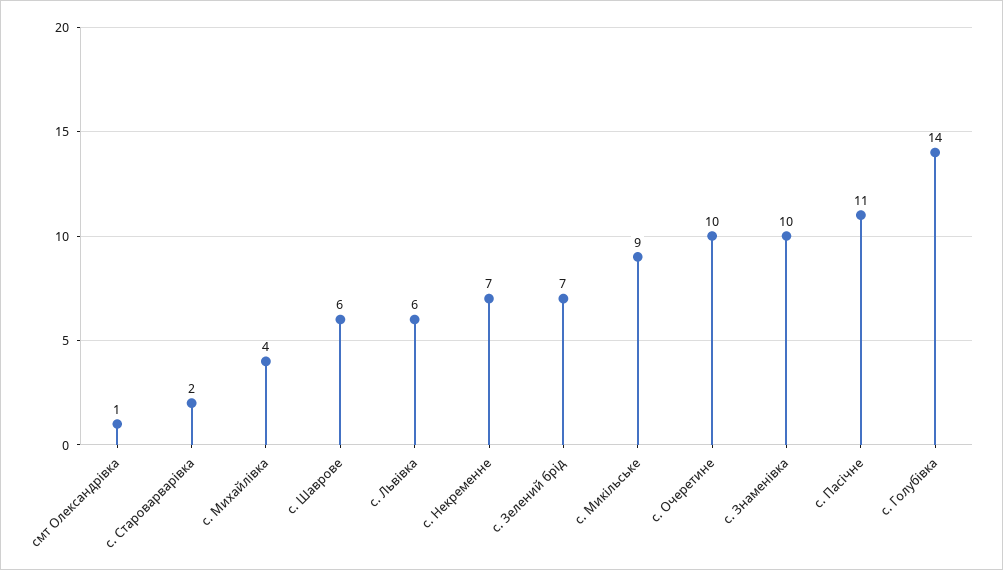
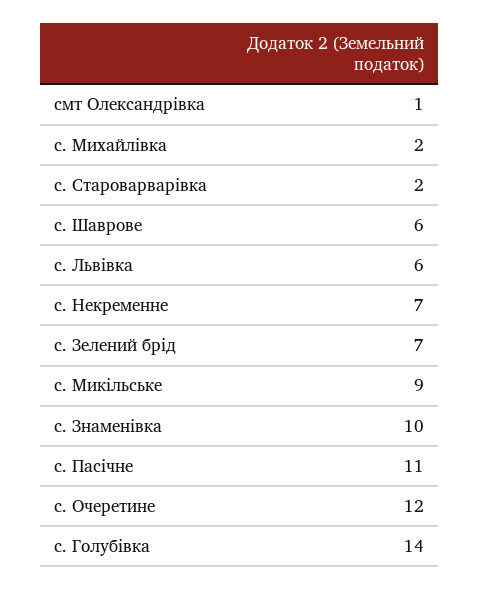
  {
    "смт Олександрівка": 1,
    "с. Староварварівка": 2,
-   "с. Михайлівка": 4,
+   "с. Михайлівка": 2,
    "с. Шаврове": 6,
    "с. Львівка": 6,
    "с. Некременне": 7,
    "с. Зелений брід": 7,
    "с. Микільське": 9,
-   "с. Очеретине": 10,
+   "с. Очеретине": 12,
    "с. Знаменівка": 10,
    "с. Пасічне": 11,
    "с. Голубівка": 14
  }

